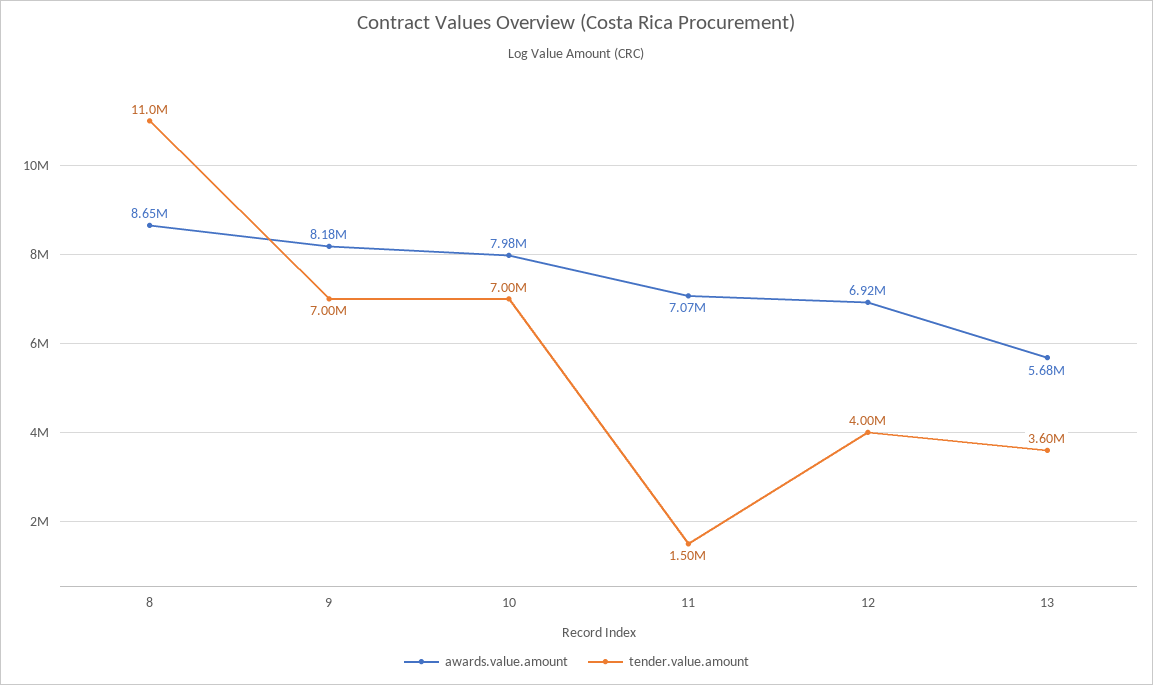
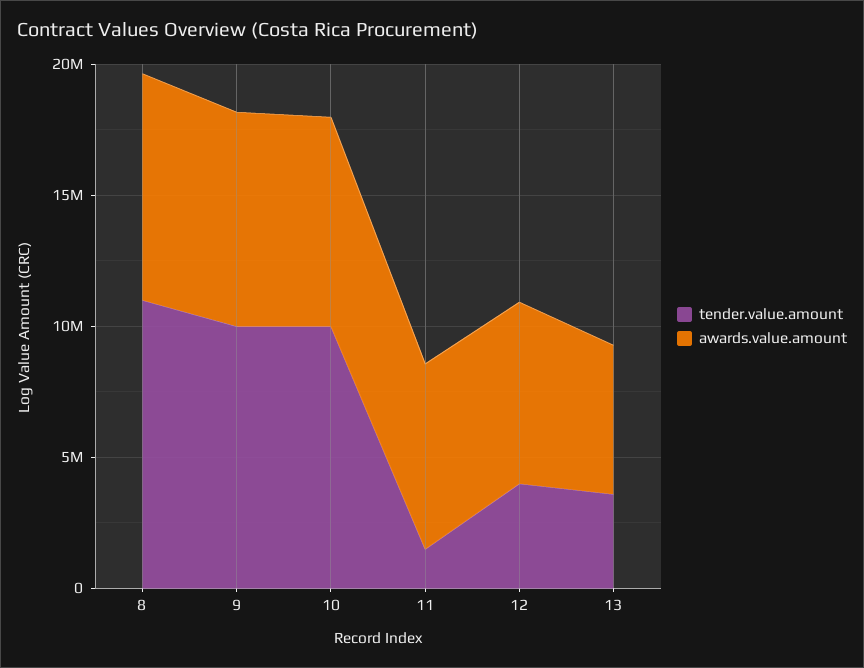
  {
    "awards.value.amount": {
      "8": 8650000,
      "9": 8180000,
      "10": 7980000,
      "11": 7070000,
      "12": 6920000,
      "13": 5680000
    },
    "tender.value.amount": {
      "8": 11000000,
-     "9": 7000000,
+     "9": 10000000,
-     "10": 7000000,
+     "10": 10000000,
      "11": 1500000,
      "12": 4000000,
      "13": 3600000
    }
  }

